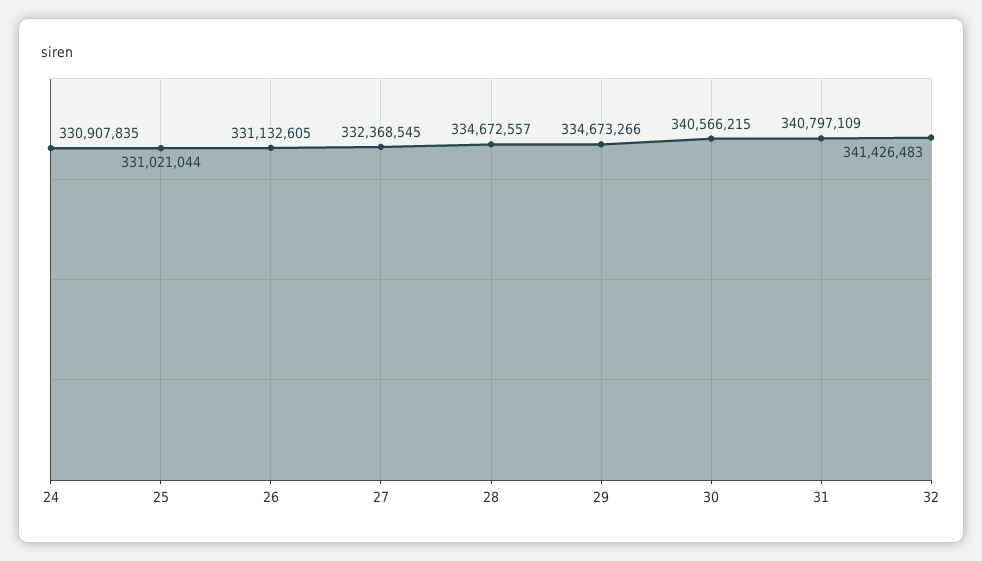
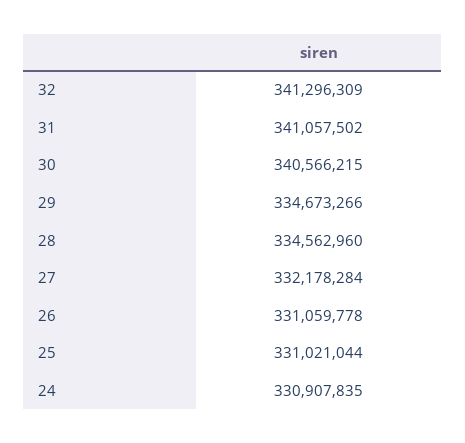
  {
    "24": 330907835,
    "25": 331021044,
-   "26": 331132605,
+   "26": 331059778,
-   "27": 332368545,
+   "27": 332178284,
-   "28": 334672557,
+   "28": 334562960,
    "29": 334673266,
    "30": 340566215,
-   "31": 340797109,
+   "31": 341057502,
-   "32": 341426483
+   "32": 341296309
  }

